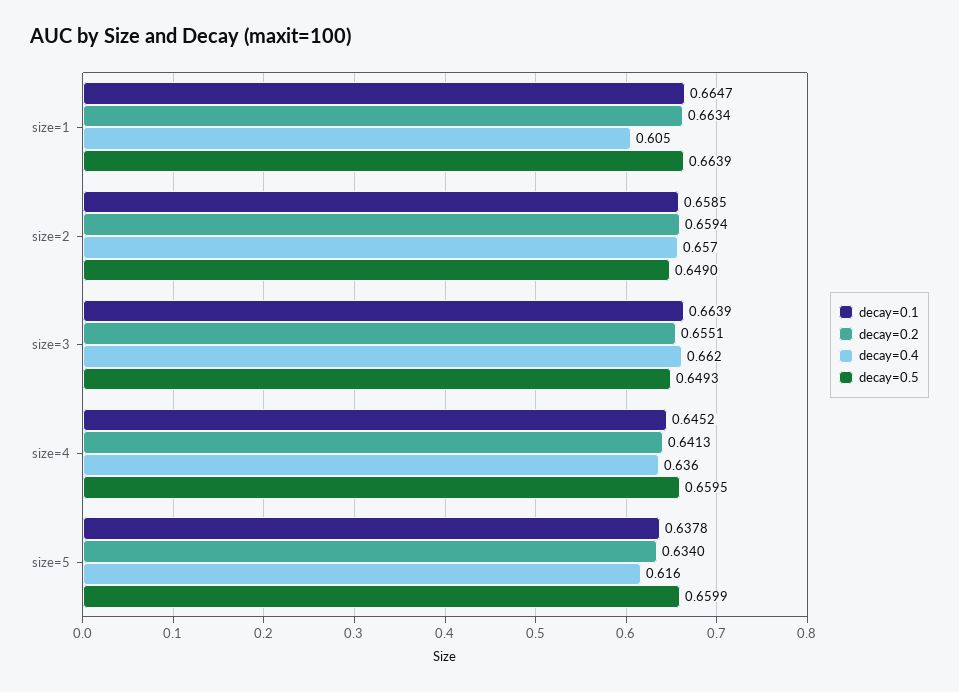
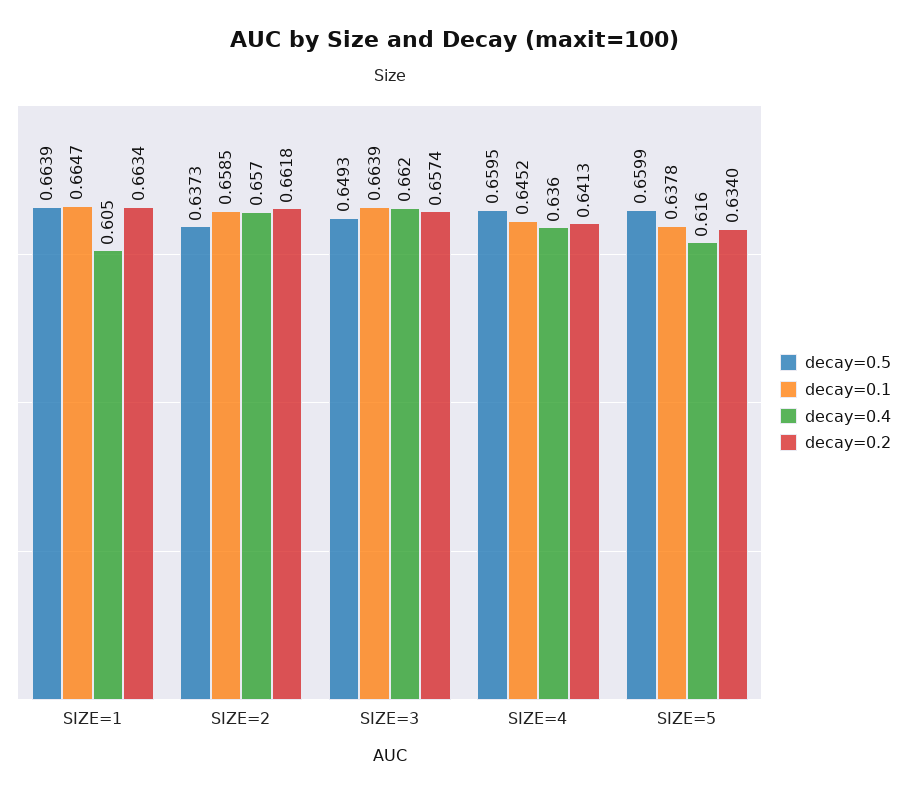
  {
    "decay=0.1": {
      "size=1": 0.6647,
      "size=2": 0.6585,
      "size=3": 0.6639,
      "size=4": 0.6452,
      "size=5": 0.6378
    },
    "decay=0.2": {
      "size=1": 0.6634,
-     "size=2": 0.6594,
+     "size=2": 0.6618,
-     "size=3": 0.6551,
+     "size=3": 0.6574,
      "size=4": 0.6413,
      "size=5": 0.634
    },
    "decay=0.4": {
      "size=1": 0.605,
      "size=2": 0.657,
      "size=3": 0.662,
      "size=4": 0.636,
      "size=5": 0.616
    },
    "decay=0.5": {
      "size=1": 0.6639,
-     "size=2": 0.649,
+     "size=2": 0.6373,
      "size=3": 0.6493,
      "size=4": 0.6595,
      "size=5": 0.6599
    }
  }

